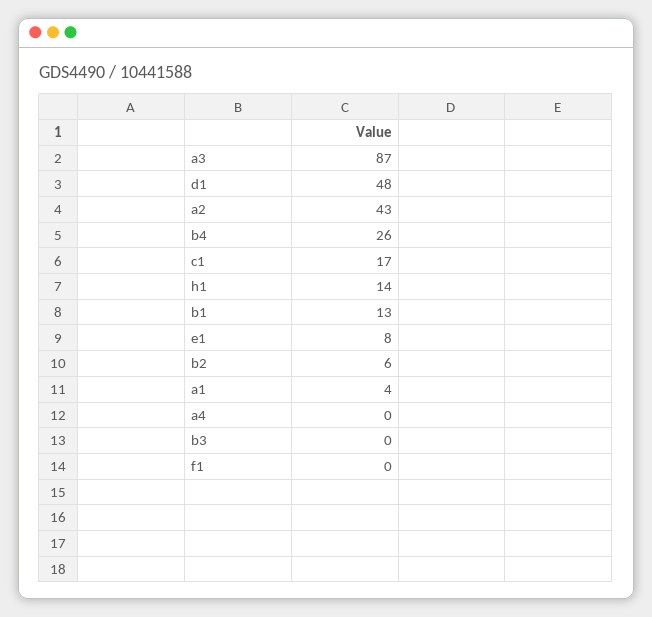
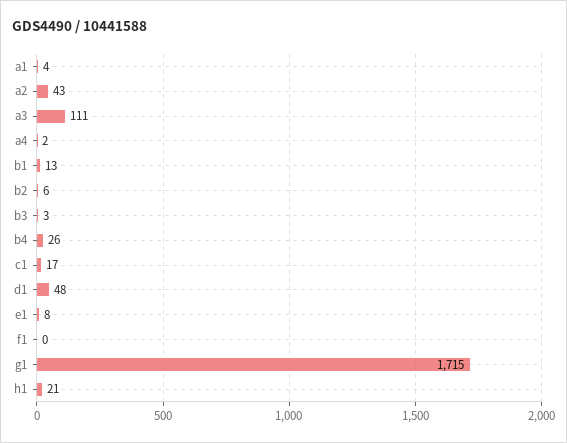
  {
-   "a3": 87,
+   "a3": 111,
    "d1": 48,
    "a2": 43,
    "b4": 26,
    "c1": 17,
-   "h1": 14,
+   "h1": 21,
    "b1": 13,
    "e1": 8,
    "b2": 6,
    "a1": 4,
-   "a4": 0,
+   "a4": 2,
-   "b3": 0,
+   "b3": 3,
-   "f1": 0
+   "f1": 0,
+   "g1": 1715
  }

